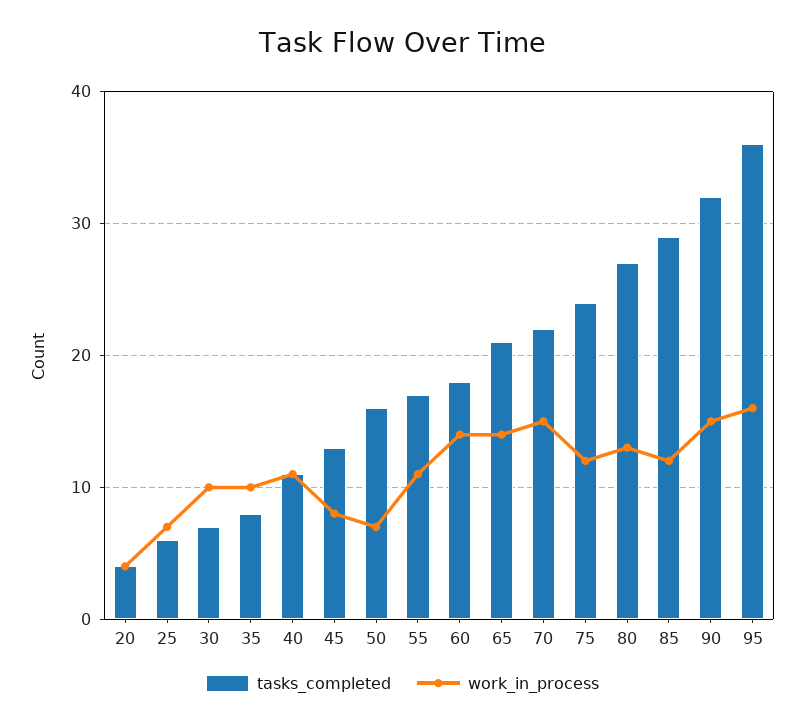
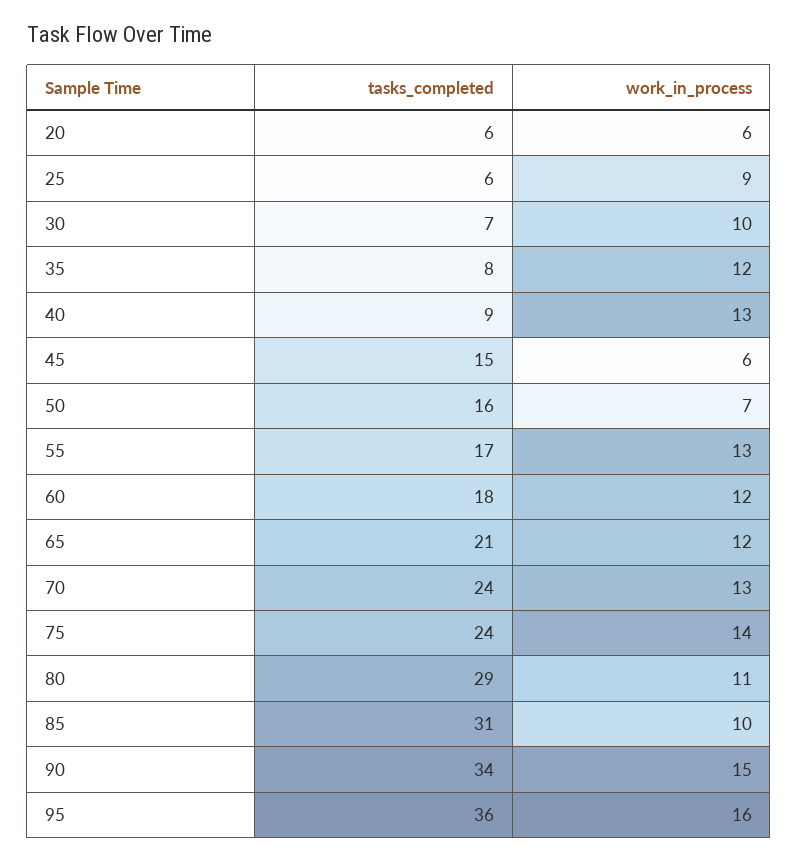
  {
    "tasks_completed": {
-     "20": 4,
+     "20": 6,
      "25": 6,
      "30": 7,
      "35": 8,
-     "40": 11,
+     "40": 9,
-     "45": 13,
+     "45": 15,
      "50": 16,
      "55": 17,
      "60": 18,
      "65": 21,
-     "70": 22,
+     "70": 24,
      "75": 24,
-     "80": 27,
+     "80": 29,
-     "85": 29,
+     "85": 31,
-     "90": 32,
+     "90": 34,
      "95": 36
    },
    "work_in_process": {
-     "20": 4,
+     "20": 6,
-     "25": 7,
+     "25": 9,
      "30": 10,
-     "35": 10,
+     "35": 12,
-     "40": 11,
+     "40": 13,
-     "45": 8,
+     "45": 6,
      "50": 7,
-     "55": 11,
+     "55": 13,
-     "60": 14,
+     "60": 12,
-     "65": 14,
+     "65": 12,
-     "70": 15,
+     "70": 13,
-     "75": 12,
+     "75": 14,
-     "80": 13,
+     "80": 11,
-     "85": 12,
+     "85": 10,
      "90": 15,
      "95": 16
    }
  }

